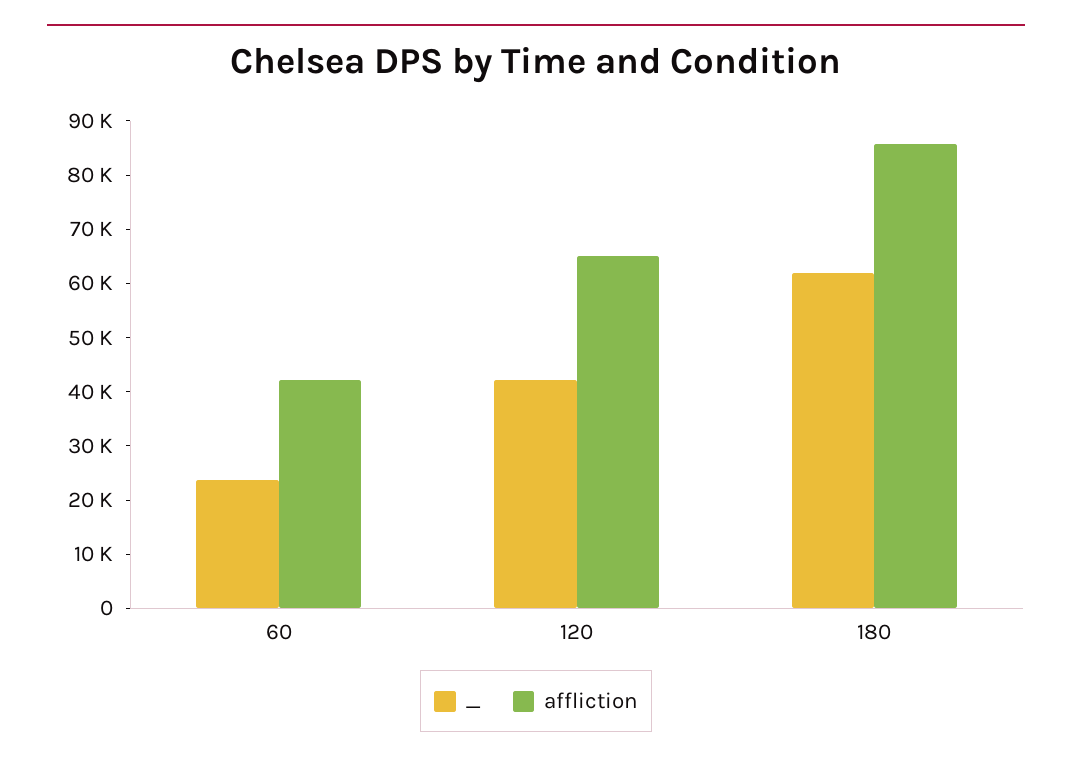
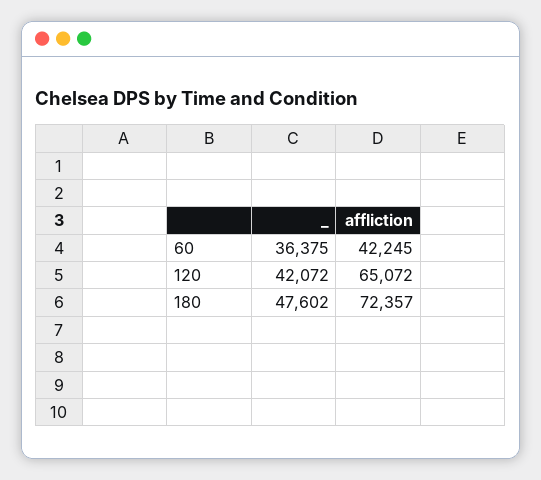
  {
    "_": {
-     "60": 24000,
+     "60": 36375,
      "120": 42072,
-     "180": 62000
+     "180": 47602
    },
    "affliction": {
      "60": 42245,
      "120": 65072,
-     "180": 86000
+     "180": 72357
    }
  }

